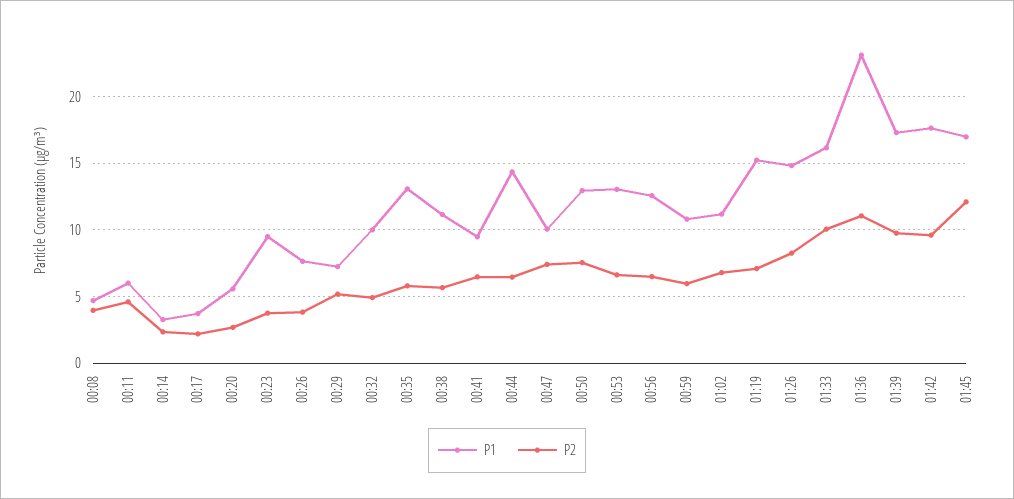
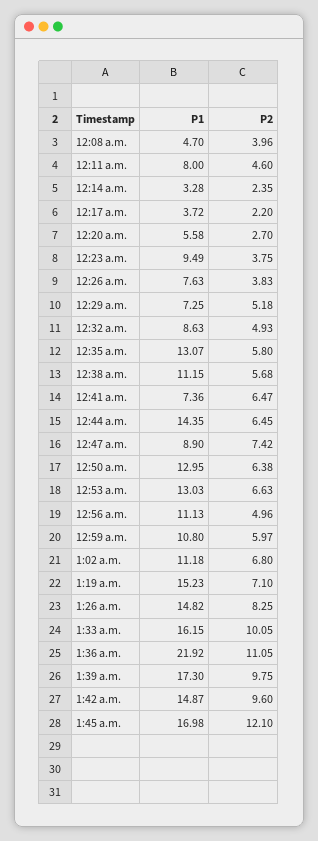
  {
    "P1": {
      "00:08": 4.7,
-     "00:11": 6,
+     "00:11": 8,
      "00:14": 3.28,
      "00:17": 3.72,
      "00:20": 5.58,
      "00:23": 9.49,
      "00:26": 7.63,
      "00:29": 7.25,
-     "00:32": 10,
+     "00:32": 8.63,
      "00:35": 13.07,
      "00:38": 11.15,
-     "00:41": 9.5,
+     "00:41": 7.36,
      "00:44": 14.35,
-     "00:47": 10,
+     "00:47": 8.9,
      "00:50": 12.95,
      "00:53": 13.03,
-     "00:56": 12.5,
+     "00:56": 11.13,
      "00:59": 10.8,
      "01:02": 11.18,
      "01:19": 15.23,
      "01:26": 14.82,
      "01:33": 16.15,
-     "01:36": 23,
+     "01:36": 21.92,
      "01:39": 17.3,
-     "01:42": 17.5,
+     "01:42": 14.87,
      "01:45": 16.98
    },
    "P2": {
      "00:08": 3.96,
      "00:11": 4.6,
      "00:14": 2.35,
      "00:17": 2.2,
      "00:20": 2.7,
      "00:23": 3.75,
      "00:26": 3.83,
      "00:29": 5.18,
      "00:32": 4.93,
      "00:35": 5.8,
      "00:38": 5.68,
      "00:41": 6.47,
      "00:44": 6.45,
      "00:47": 7.42,
-     "00:50": 7.5,
+     "00:50": 6.38,
      "00:53": 6.63,
-     "00:56": 6.5,
+     "00:56": 4.96,
      "00:59": 5.97,
      "01:02": 6.8,
      "01:19": 7.1,
      "01:26": 8.25,
      "01:33": 10.05,
      "01:36": 11.05,
      "01:39": 9.75,
      "01:42": 9.6,
      "01:45": 12.1
    }
  }

